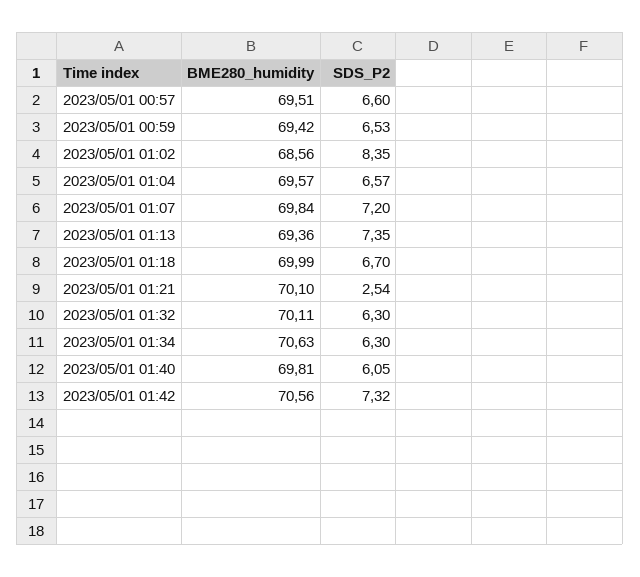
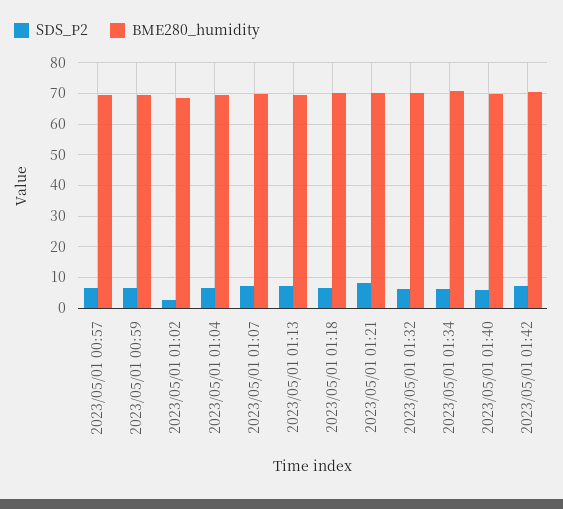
  {
    "BME280_humidity": {
      "2023/05/01 00:57": 69.51,
      "2023/05/01 00:59": 69.42,
      "2023/05/01 01:02": 68.56,
      "2023/05/01 01:04": 69.57,
      "2023/05/01 01:07": 69.84,
      "2023/05/01 01:13": 69.36,
      "2023/05/01 01:18": 69.99,
      "2023/05/01 01:21": 70.1,
      "2023/05/01 01:32": 70.11,
      "2023/05/01 01:34": 70.63,
      "2023/05/01 01:40": 69.81,
      "2023/05/01 01:42": 70.56
    },
    "SDS_P2": {
      "2023/05/01 00:57": 6.6,
      "2023/05/01 00:59": 6.53,
-     "2023/05/01 01:02": 8.35,
+     "2023/05/01 01:02": 2,
      "2023/05/01 01:04": 6.57,
      "2023/05/01 01:07": 7.2,
      "2023/05/01 01:13": 7.35,
      "2023/05/01 01:18": 6.7,
-     "2023/05/01 01:21": 2.54,
+     "2023/05/01 01:21": 8,
      "2023/05/01 01:32": 6.3,
      "2023/05/01 01:34": 6.3,
      "2023/05/01 01:40": 6.05,
      "2023/05/01 01:42": 7.32
    }
  }

